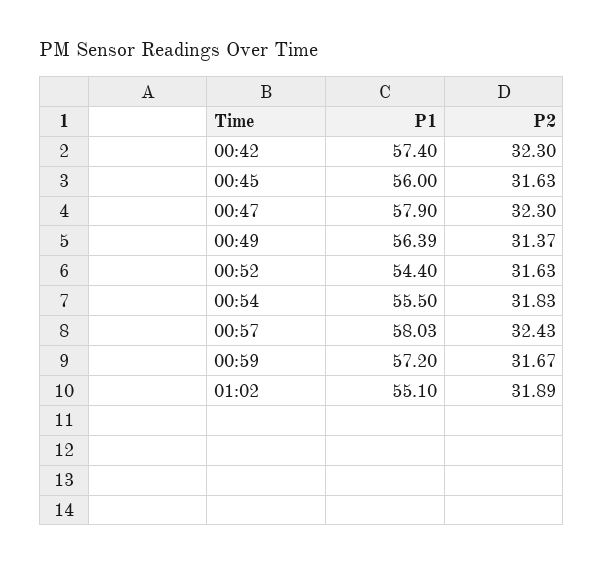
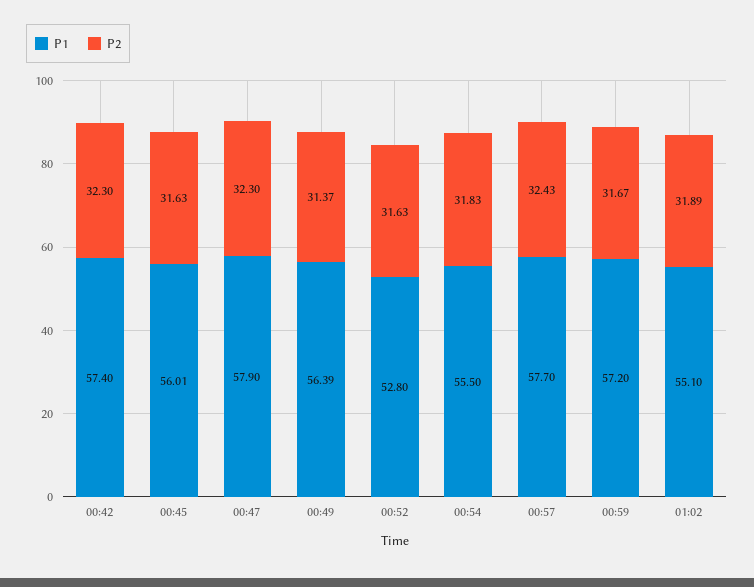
  {
    "P1": {
      "00:42": 57.4,
-     "00:45": 56,
+     "00:45": 56.01,
      "00:47": 57.9,
      "00:49": 56.39,
-     "00:52": 54.4,
+     "00:52": 52.8,
      "00:54": 55.5,
-     "00:57": 58.03,
+     "00:57": 57.7,
      "00:59": 57.2,
      "01:02": 55.1
    },
    "P2": {
      "00:42": 32.3,
      "00:45": 31.63,
      "00:47": 32.3,
      "00:49": 31.37,
      "00:52": 31.63,
      "00:54": 31.83,
      "00:57": 32.43,
      "00:59": 31.67,
      "01:02": 31.89
    }
  }

